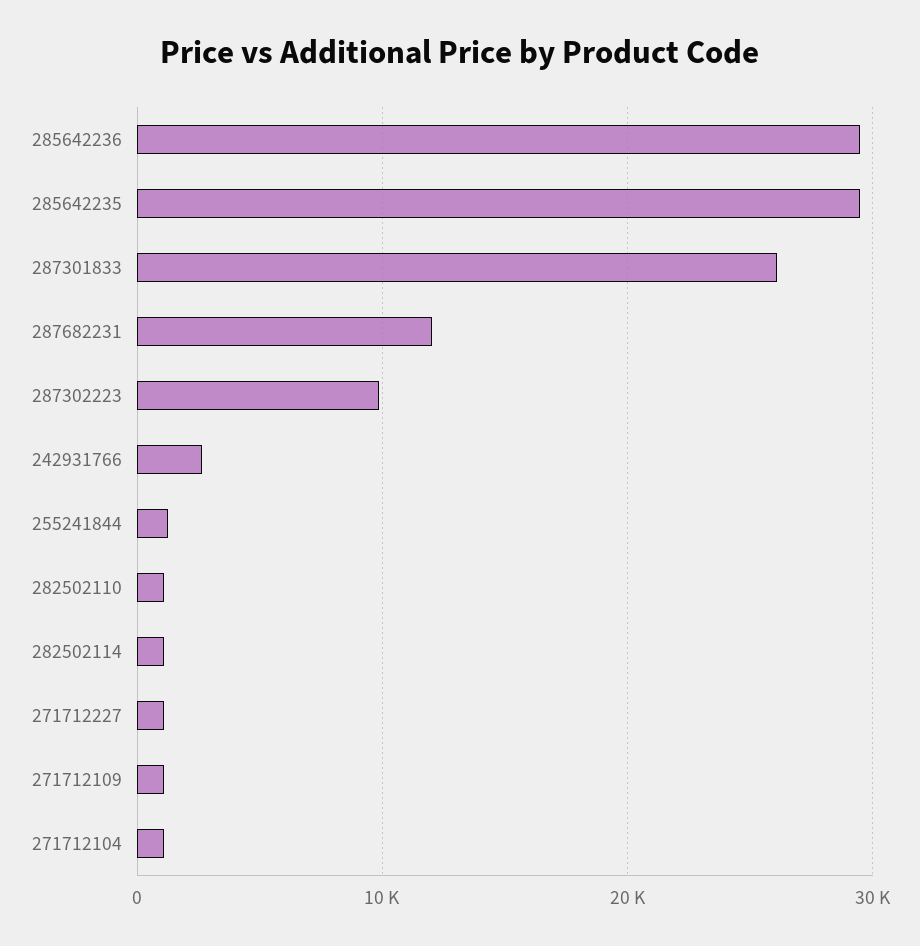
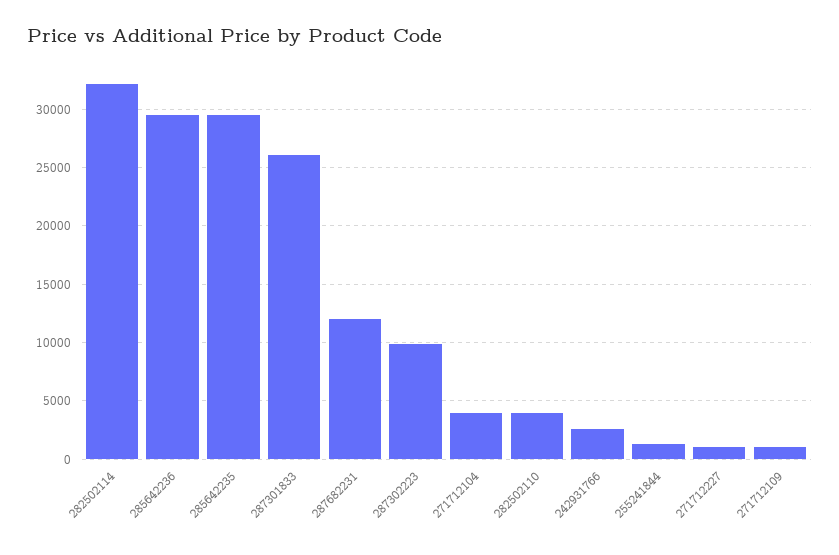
  {
    "285642236": 29000,
    "285642235": 29000,
    "287301833": 26000,
    "287682231": 12000,
    "287302223": 10000,
    "242931766": 3000,
    "255241844": 1000,
-   "282502110": 1000,
+   "282502110": 4000,
-   "282502114": 1000,
+   "282502114": 32000,
    "271712227": 1000,
    "271712109": 1000,
-   "271712104": 1000
+   "271712104": 4000
  }

